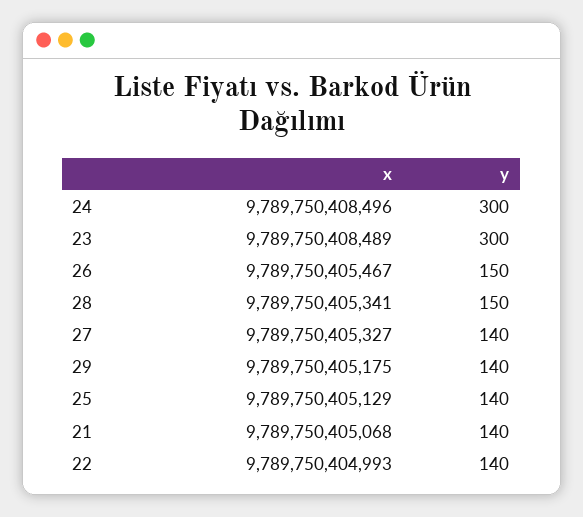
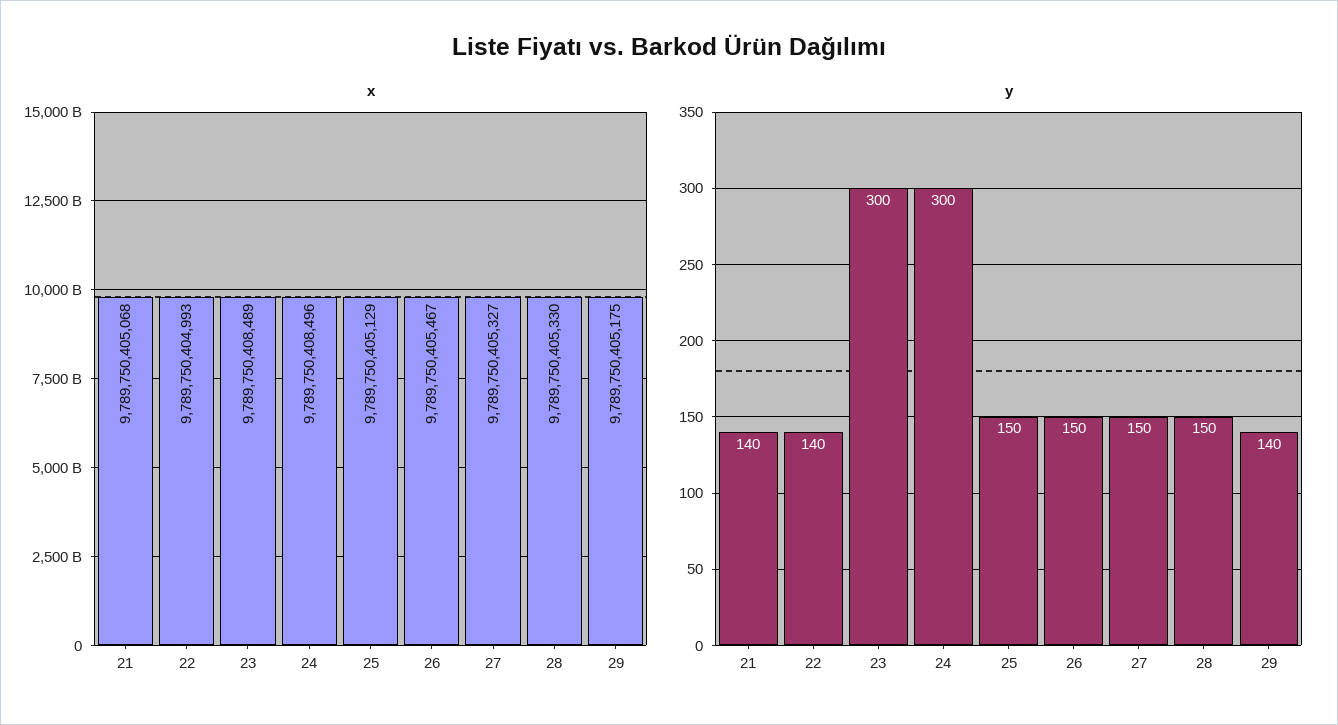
  {
    "x": {
      "24": 9789750408496,
      "23": 9789750408489,
      "26": 9789750405467,
-     "28": 9789750405341,
+     "28": 9789750405330,
      "27": 9789750405327,
      "29": 9789750405175,
      "25": 9789750405129,
      "21": 9789750405068,
      "22": 9789750404993
    },
    "y": {
      "24": 300,
      "23": 300,
      "26": 150,
      "28": 150,
-     "27": 140,
+     "27": 150,
      "29": 140,
-     "25": 140,
+     "25": 150,
      "21": 140,
      "22": 140
    }
  }

